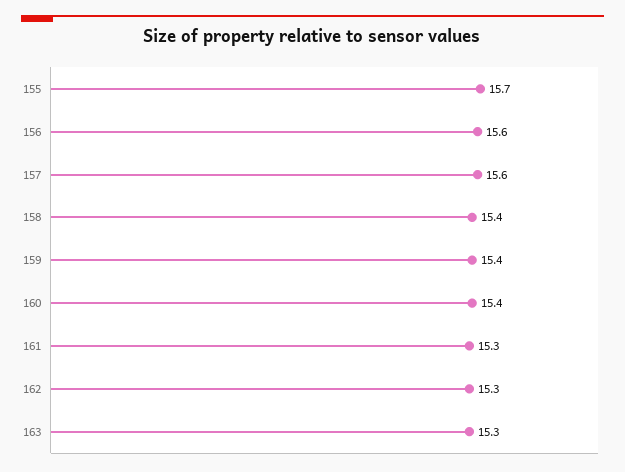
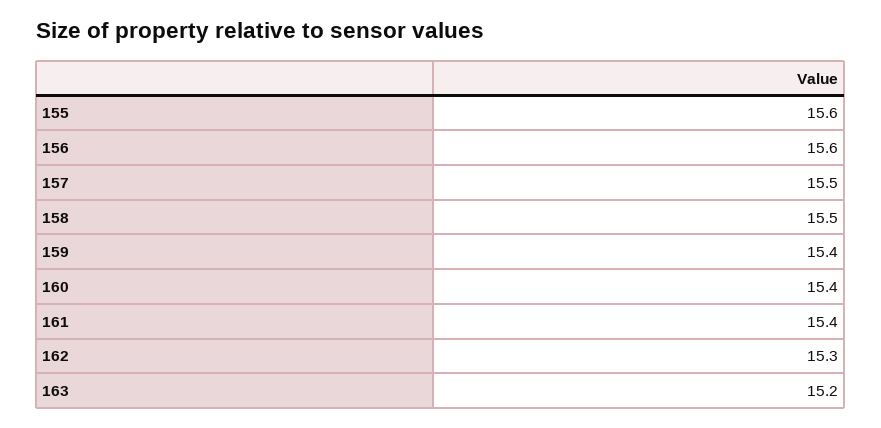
  {
-   "155": 15.7,
+   "155": 15.6,
    "156": 15.6,
-   "157": 15.6,
+   "157": 15.5,
-   "158": 15.4,
+   "158": 15.5,
    "159": 15.4,
    "160": 15.4,
-   "161": 15.3,
+   "161": 15.4,
    "162": 15.3,
-   "163": 15.3
+   "163": 15.2
  }

